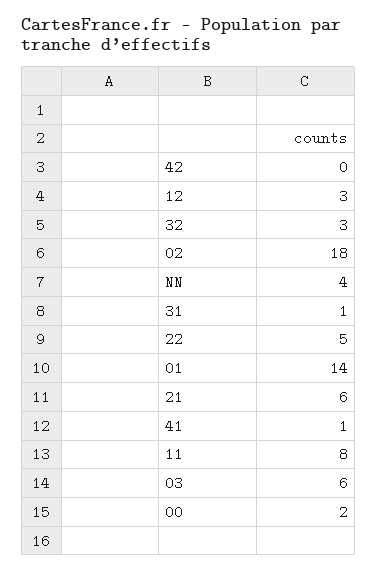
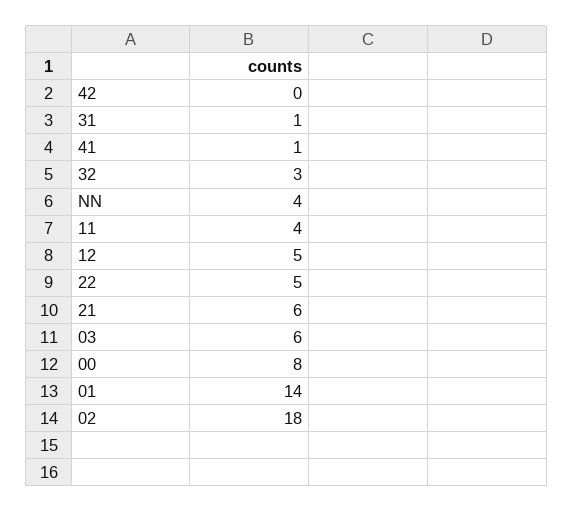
  {
    "42": 0,
-   "12": 3,
+   "12": 5,
    "32": 3,
    "02": 18,
    "NN": 4,
    "31": 1,
    "22": 5,
    "01": 14,
    "21": 6,
    "41": 1,
-   "11": 8,
+   "11": 4,
    "03": 6,
-   "00": 2
+   "00": 8
  }

